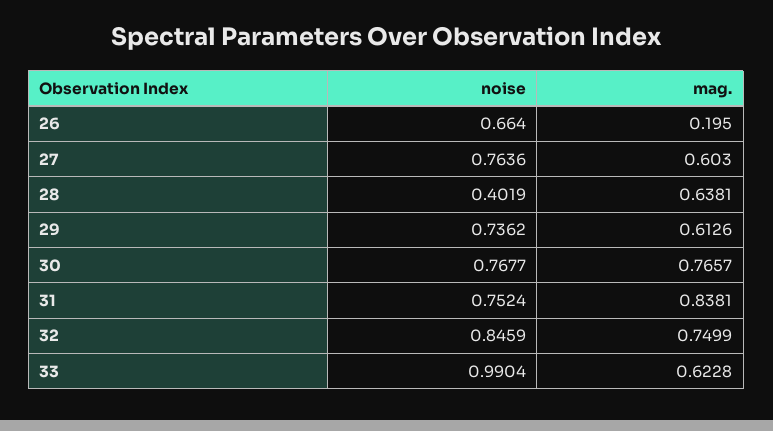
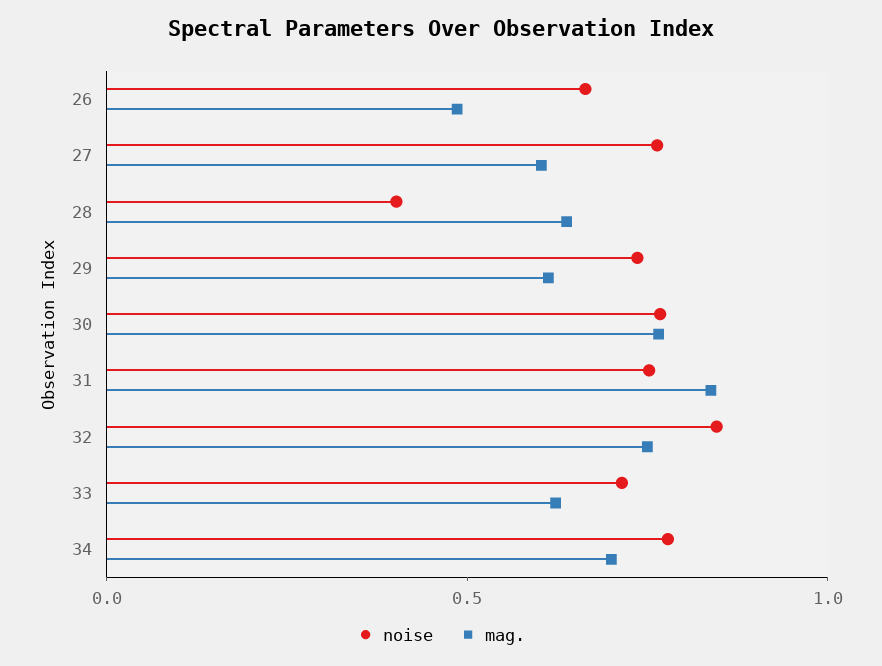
  {
    "noise": {
      "26": 0.664,
      "27": 0.7636,
      "28": 0.4019,
      "29": 0.7362,
      "30": 0.7677,
      "31": 0.7524,
      "32": 0.8459,
-     "33": 0.9904
+     "33": 0.7,
+     "34": 0.8
    },
    "mag.": {
-     "26": 0.195,
+     "26": 0.5,
      "27": 0.603,
      "28": 0.6381,
      "29": 0.6126,
      "30": 0.7657,
      "31": 0.8381,
      "32": 0.7499,
-     "33": 0.6228
+     "33": 0.6228,
+     "34": 0.7
    }
  }

